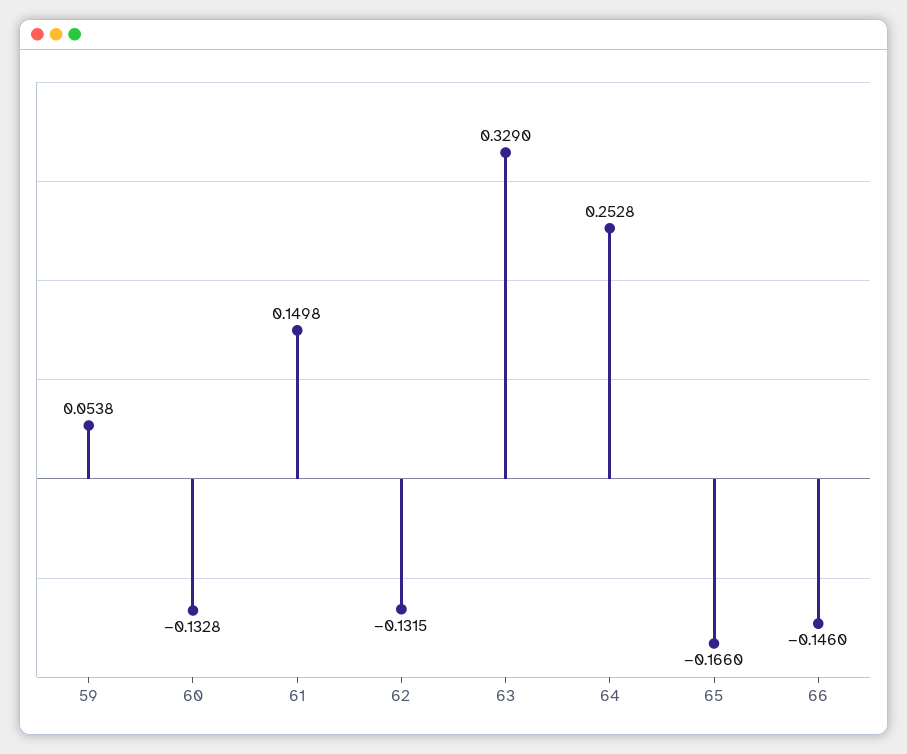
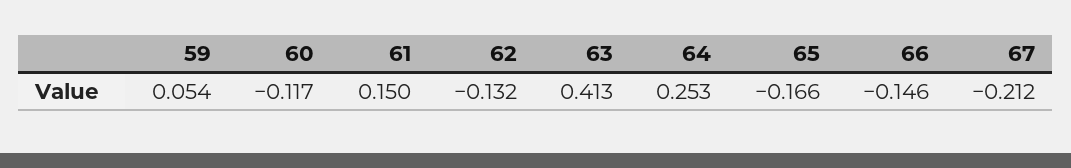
  {
    "59": 0.0538,
-   "60": -0.1328,
+   "60": -0.117,
    "61": 0.1498,
    "62": -0.1315,
-   "63": 0.329,
+   "63": 0.413,
    "64": 0.2528,
    "65": -0.166,
-   "66": -0.146
+   "66": -0.146,
+   "67": -0.212
  }

